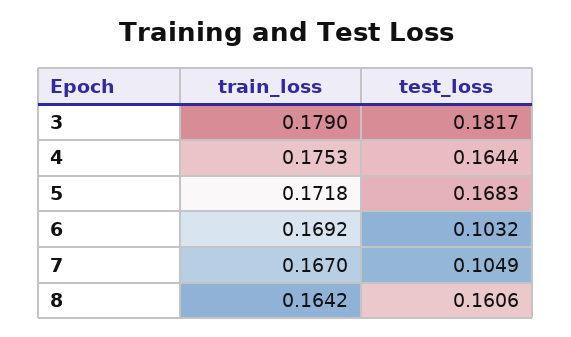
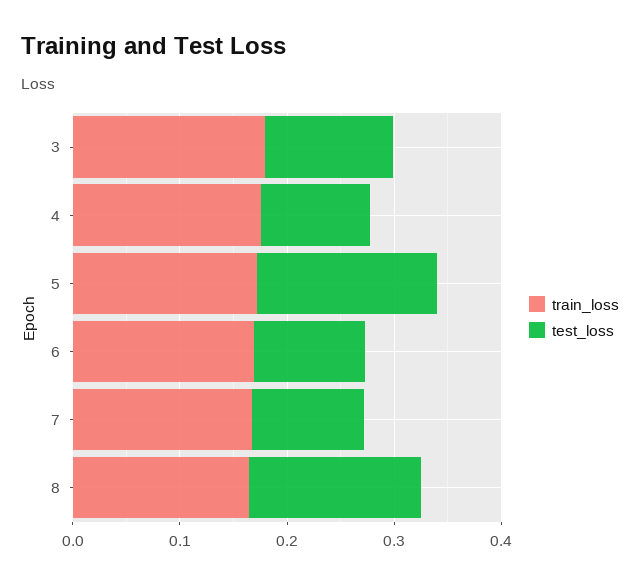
  {
    "train_loss": {
      "3": 0.179,
      "4": 0.1753,
      "5": 0.1718,
      "6": 0.1692,
      "7": 0.167,
      "8": 0.1642
    },
    "test_loss": {
-     "3": 0.1817,
+     "3": 0.12,
-     "4": 0.1644,
+     "4": 0.1,
      "5": 0.1683,
      "6": 0.1032,
      "7": 0.1049,
      "8": 0.1606
    }
  }

